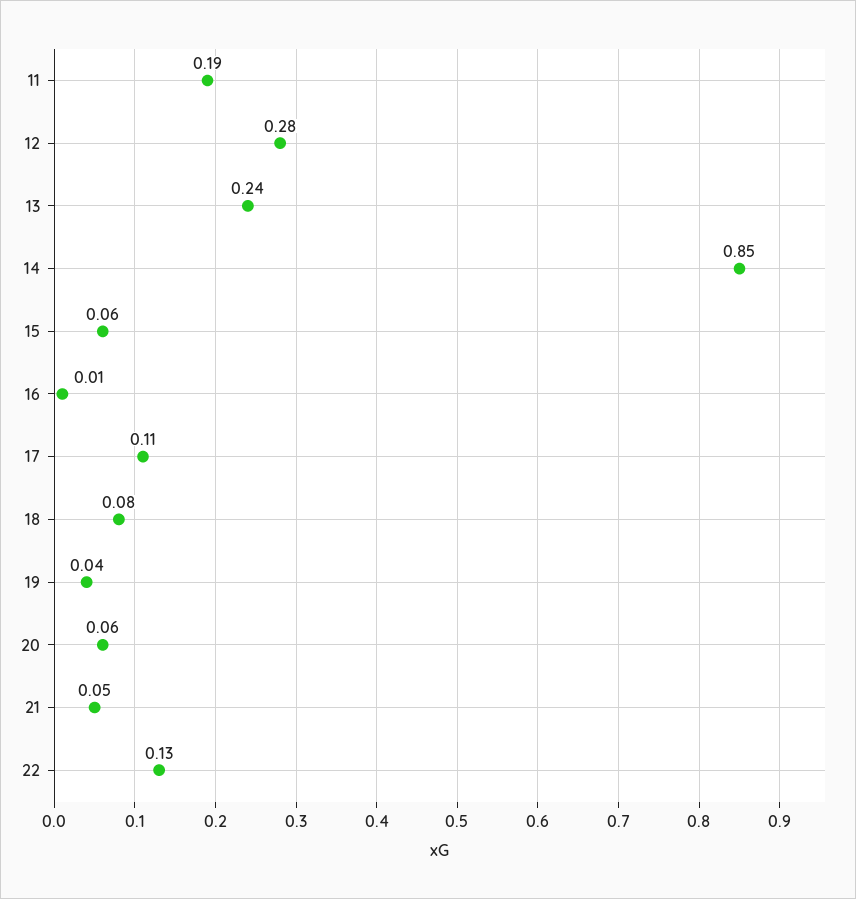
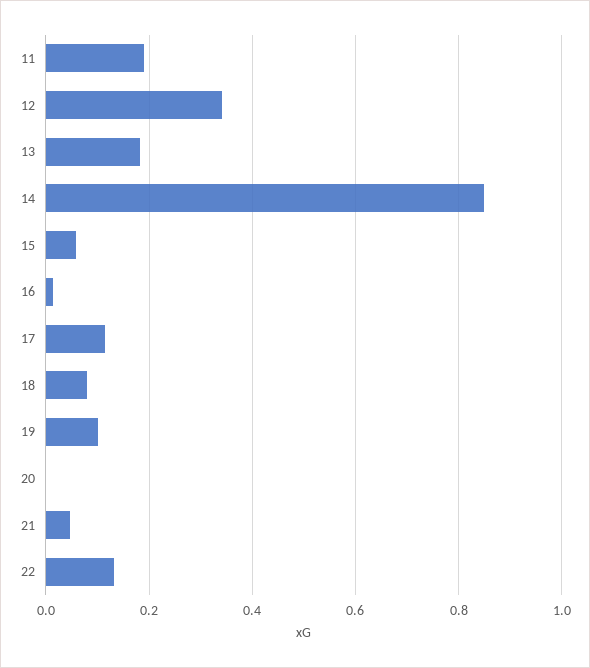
  {
    "11": 0.19,
-   "12": 0.28,
+   "12": 0.34,
-   "13": 0.24,
+   "13": 0.18,
    "14": 0.85,
    "15": 0.06,
    "16": 0.01,
    "17": 0.11,
    "18": 0.08,
-   "19": 0.04,
+   "19": 0.1,
-   "20": 0.06,
+   "20": 0,
    "21": 0.05,
    "22": 0.13
  }

